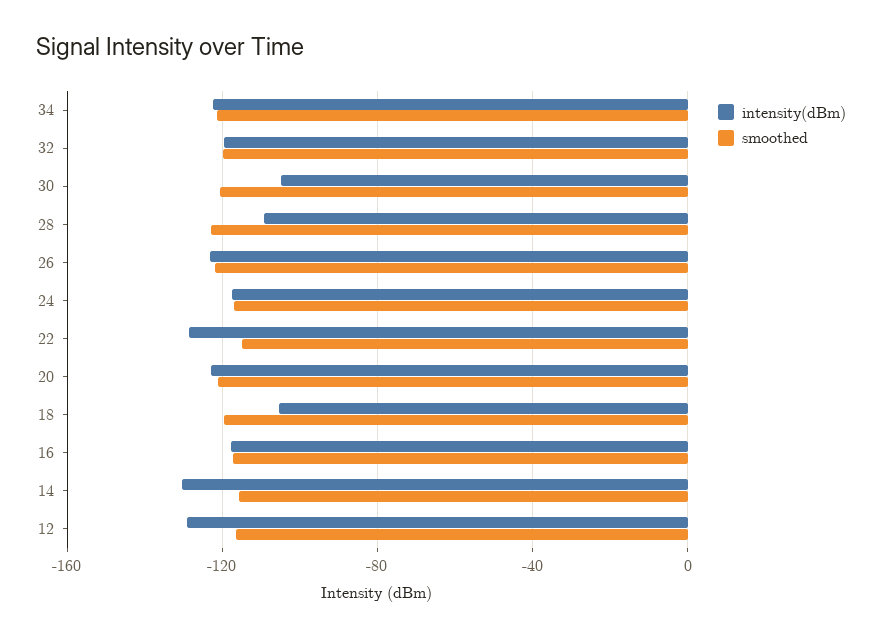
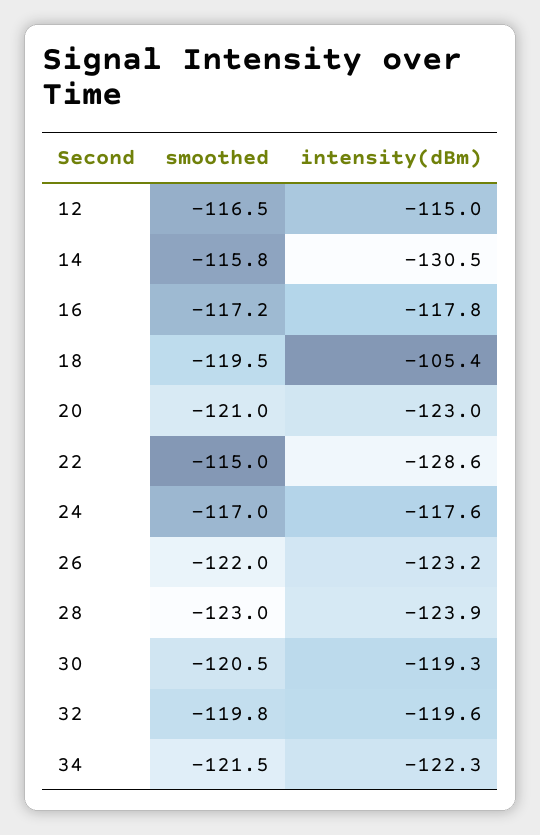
  {
    "intensity(dBm)": {
      "34": -122.3,
      "32": -119.6,
-     "30": -105,
+     "30": -119.3,
-     "28": -110,
+     "28": -123.9,
      "26": -123.2,
      "24": -117.6,
      "22": -128.6,
      "20": -123,
      "18": -105.4,
      "16": -117.8,
      "14": -130.5,
-     "12": -130
+     "12": -115
    },
    "smoothed": {
      "34": -121.5,
      "32": -119.8,
      "30": -120.5,
      "28": -123,
      "26": -122,
      "24": -117,
      "22": -115,
      "20": -121,
      "18": -119.5,
      "16": -117.2,
      "14": -115.8,
      "12": -116.5
    }
  }

